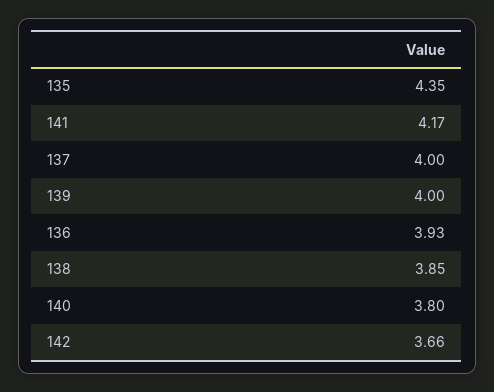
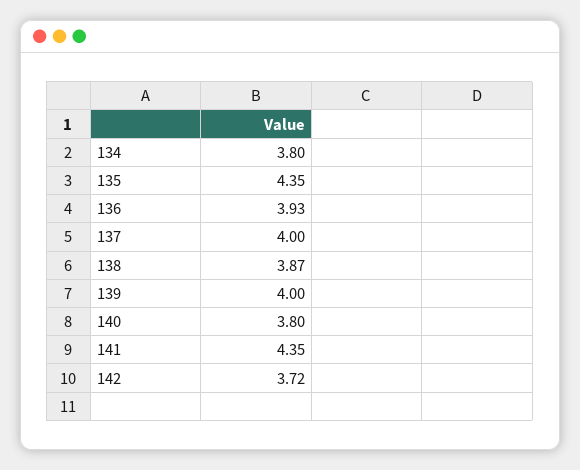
  {
    "135": 4.35,
-   "141": 4.17,
+   "141": 4.35,
    "137": 4,
    "139": 4,
    "136": 3.93,
-   "138": 3.85,
+   "138": 3.87,
    "140": 3.8,
-   "142": 3.66
+   "142": 3.72,
+   "134": 3.8
  }

